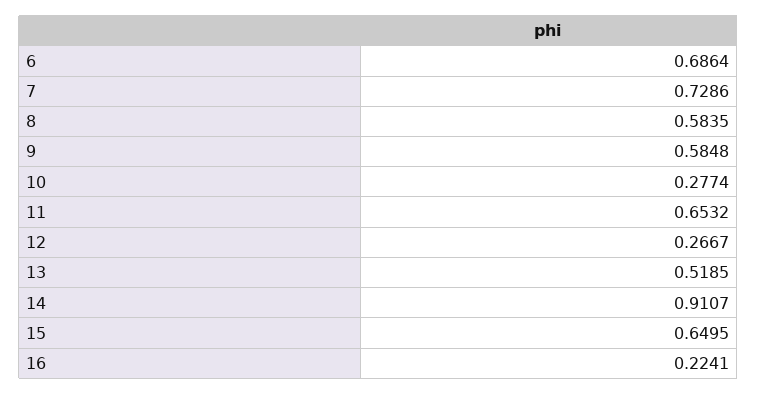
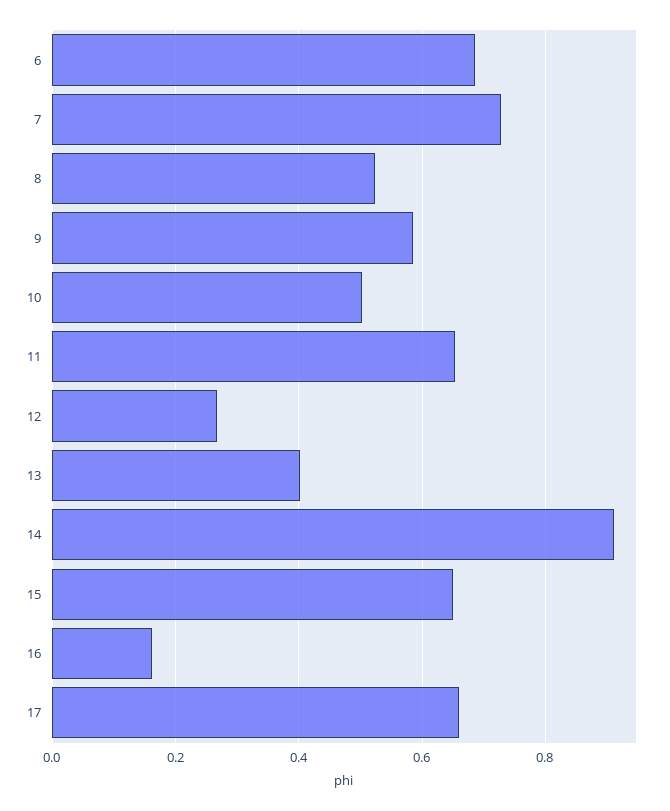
  {
    "6": 0.6864,
    "7": 0.7286,
-   "8": 0.5835,
+   "8": 0.52,
    "9": 0.5848,
-   "10": 0.2774,
+   "10": 0.5,
    "11": 0.6532,
    "12": 0.2667,
-   "13": 0.5185,
+   "13": 0.4,
    "14": 0.9107,
    "15": 0.6495,
-   "16": 0.2241
+   "16": 0.16,
+   "17": 0.66
  }

